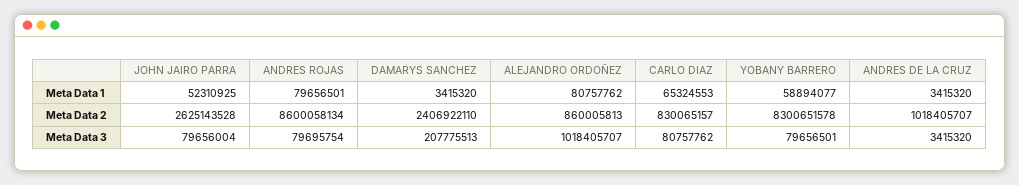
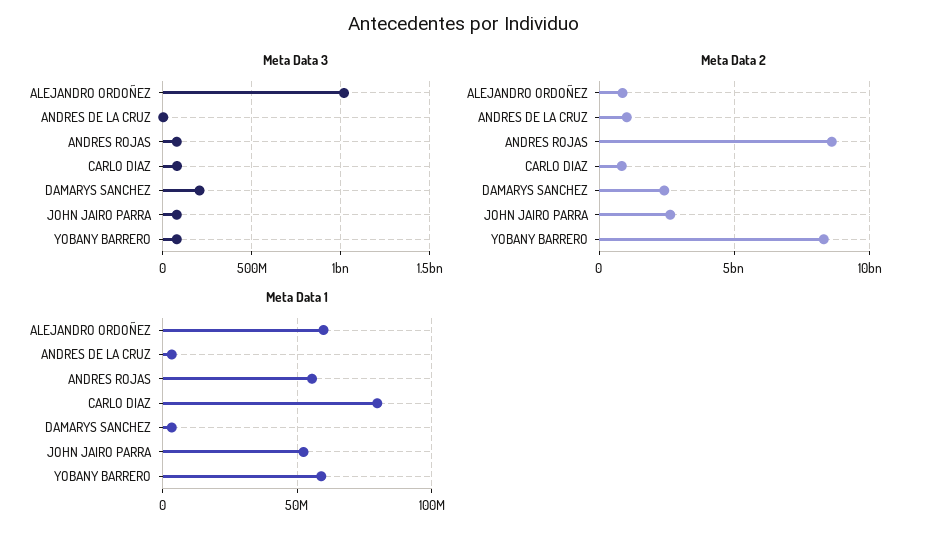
  {
    "Meta Data 1": {
      "JOHN JAIRO PARRA": 52310925,
-     "ANDRES ROJAS": 79656501,
+     "ANDRES ROJAS": 55000000,
      "DAMARYS SANCHEZ": 3415320,
-     "ALEJANDRO ORDOÑEZ": 80757762,
+     "ALEJANDRO ORDOÑEZ": 60000000,
-     "CARLO DIAZ": 65324553,
+     "CARLO DIAZ": 80000000,
      "YOBANY BARRERO": 58894077,
      "ANDRES DE LA CRUZ": 3415320
    },
    "Meta Data 2": {
      "JOHN JAIRO PARRA": 2625143528,
      "ANDRES ROJAS": 8600058134,
      "DAMARYS SANCHEZ": 2406922110,
      "ALEJANDRO ORDOÑEZ": 860005813,
      "CARLO DIAZ": 830065157,
      "YOBANY BARRERO": 8300651578,
      "ANDRES DE LA CRUZ": 1018405707
    },
    "Meta Data 3": {
      "JOHN JAIRO PARRA": 79656004,
      "ANDRES ROJAS": 79695754,
      "DAMARYS SANCHEZ": 207775513,
      "ALEJANDRO ORDOÑEZ": 1018405707,
      "CARLO DIAZ": 80757762,
      "YOBANY BARRERO": 79656501,
      "ANDRES DE LA CRUZ": 3415320
    }
  }

